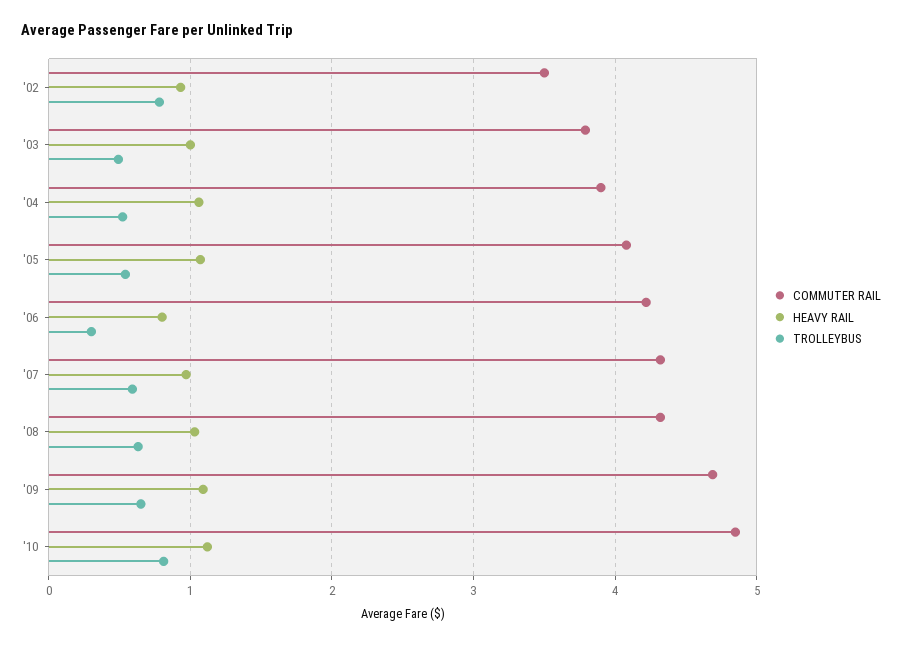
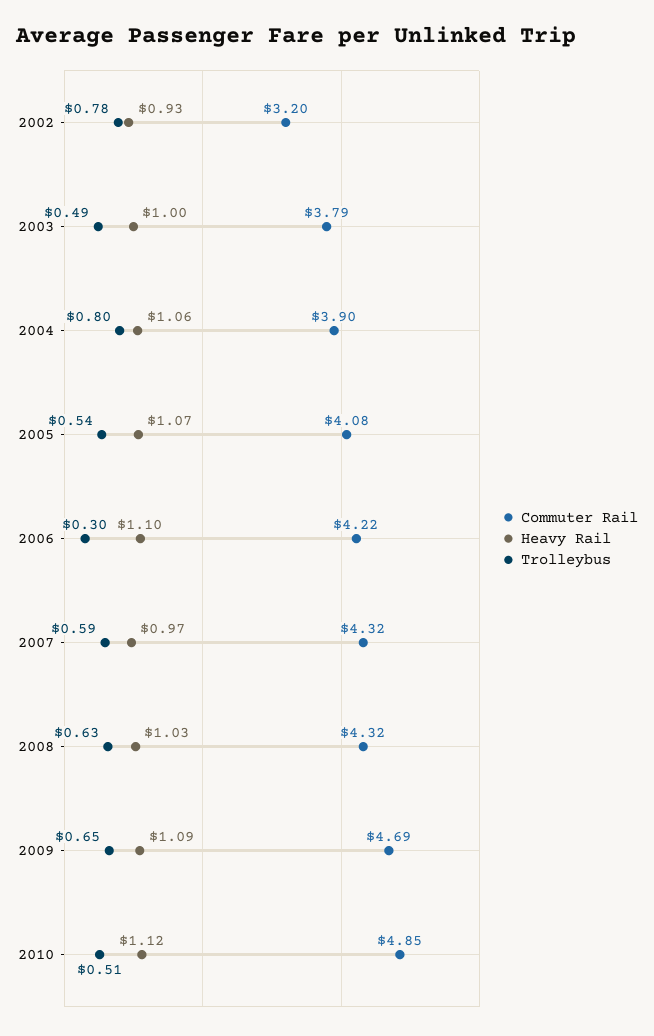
  {
    "COMMUTER RAIL": {
-     "'02": 3.5,
+     "'02": 3.2,
      "'03": 3.79,
      "'04": 3.9,
      "'05": 4.08,
      "'06": 4.22,
      "'07": 4.32,
      "'08": 4.32,
      "'09": 4.69,
      "'10": 4.85
    },
    "HEAVY RAIL": {
      "'02": 0.93,
      "'03": 1,
      "'04": 1.06,
      "'05": 1.07,
-     "'06": 0.8,
+     "'06": 1.1,
      "'07": 0.97,
      "'08": 1.03,
      "'09": 1.09,
      "'10": 1.12
    },
    "TROLLEYBUS": {
      "'02": 0.78,
      "'03": 0.49,
-     "'04": 0.5,
+     "'04": 0.8,
      "'05": 0.54,
      "'06": 0.3,
      "'07": 0.59,
      "'08": 0.63,
      "'09": 0.65,
-     "'10": 0.8
+     "'10": 0.51
    }
  }

